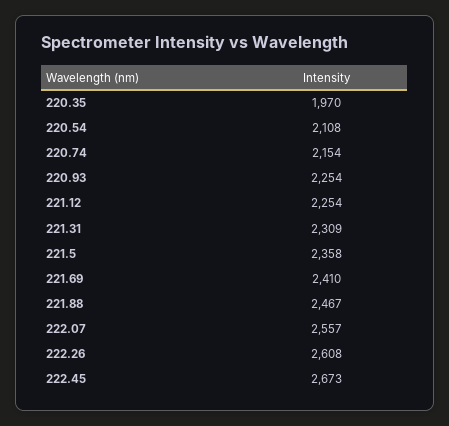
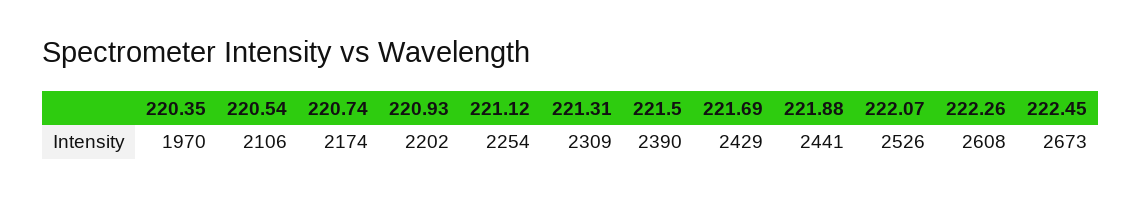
  {
    "220.35": 1970,
-   "220.54": 2108,
+   "220.54": 2106,
-   "220.74": 2154,
+   "220.74": 2174,
-   "220.93": 2254,
+   "220.93": 2202,
    "221.12": 2254,
    "221.31": 2309,
-   "221.5": 2358,
+   "221.5": 2390,
-   "221.69": 2410,
+   "221.69": 2429,
-   "221.88": 2467,
+   "221.88": 2441,
-   "222.07": 2557,
+   "222.07": 2526,
    "222.26": 2608,
    "222.45": 2673
  }

